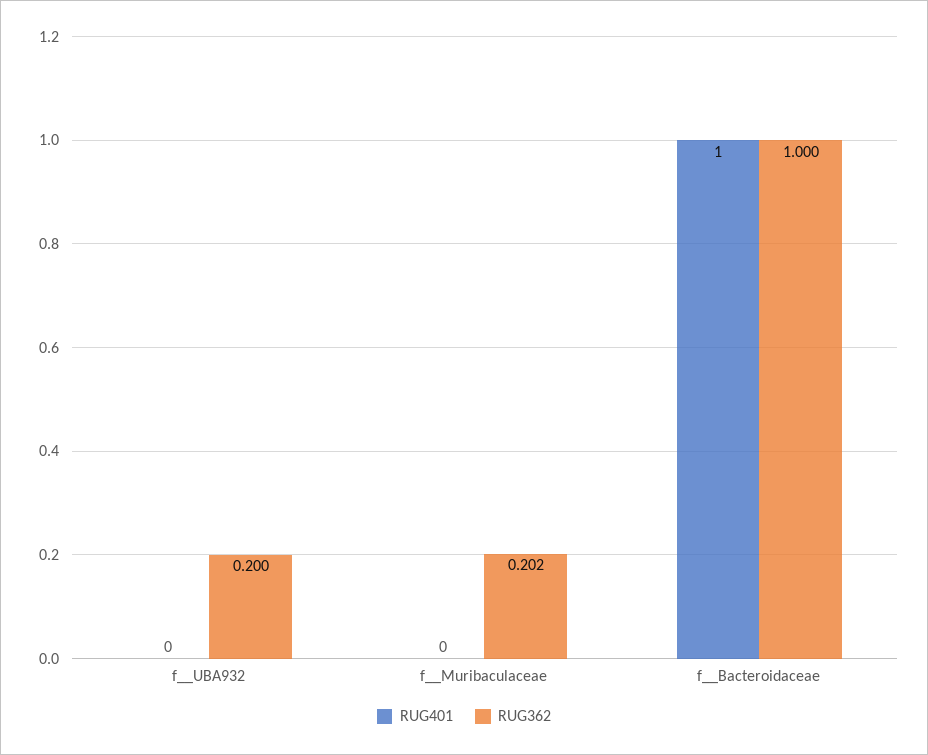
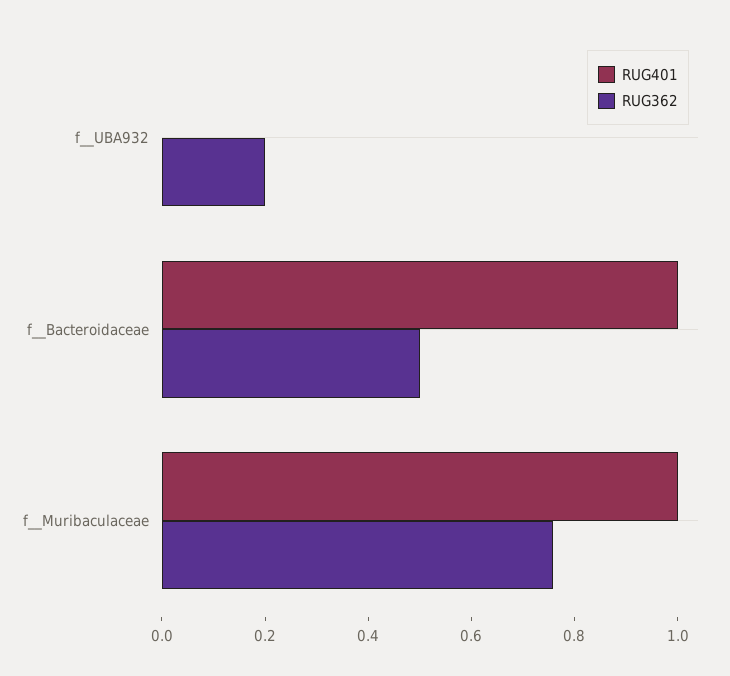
  {
    "RUG401": {
      "f__UBA932": 0,
-     "f__Muribaculaceae": 0,
+     "f__Muribaculaceae": 1,
      "f__Bacteroidaceae": 1
    },
    "RUG362": {
      "f__UBA932": 0.2,
-     "f__Muribaculaceae": 0.202,
+     "f__Muribaculaceae": 0.75,
-     "f__Bacteroidaceae": 1
+     "f__Bacteroidaceae": 0.5
    }
  }

